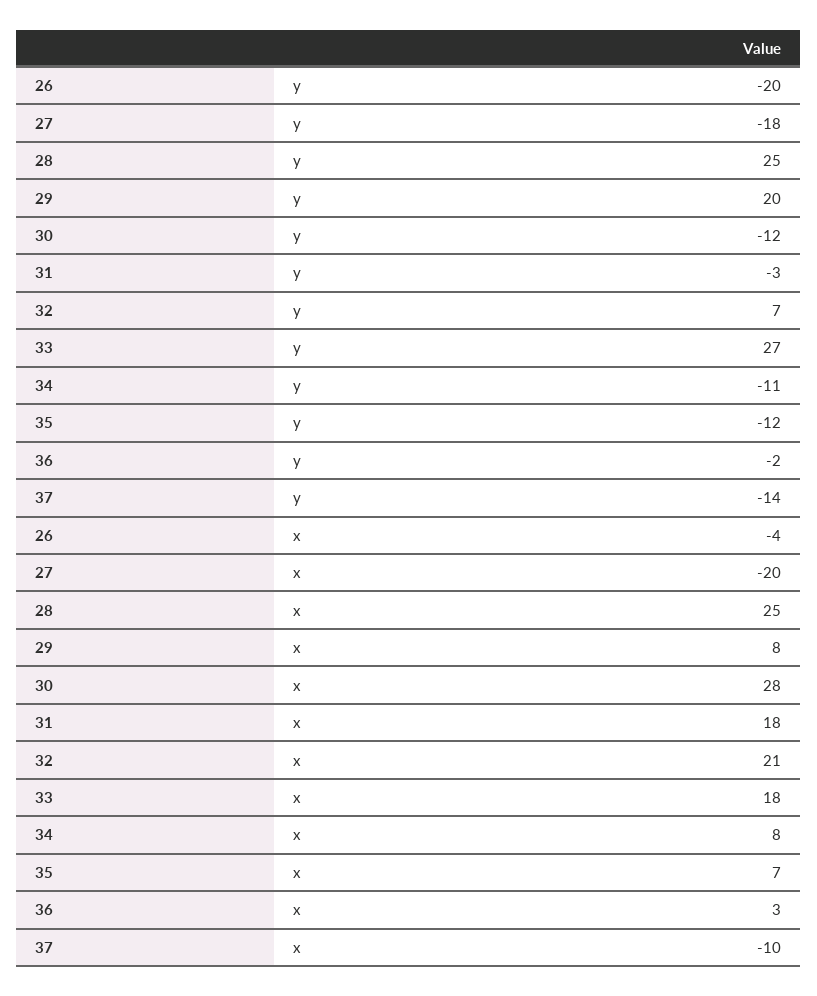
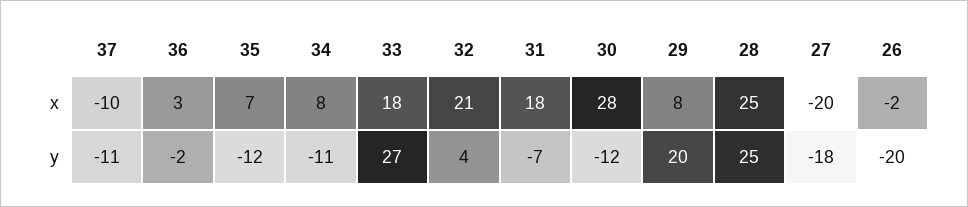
  {
    "26": {
      "y": -20,
-     "x": -4
+     "x": -2
    },
    "27": {
      "y": -18,
      "x": -20
    },
    "28": {
      "y": 25,
      "x": 25
    },
    "29": {
      "y": 20,
      "x": 8
    },
    "30": {
      "y": -12,
      "x": 28
    },
    "31": {
-     "y": -3,
+     "y": -7,
      "x": 18
    },
    "32": {
-     "y": 7,
+     "y": 4,
      "x": 21
    },
    "33": {
      "y": 27,
      "x": 18
    },
    "34": {
      "y": -11,
      "x": 8
    },
    "35": {
      "y": -12,
      "x": 7
    },
    "36": {
      "y": -2,
      "x": 3
    },
    "37": {
-     "y": -14,
+     "y": -11,
      "x": -10
    }
  }

